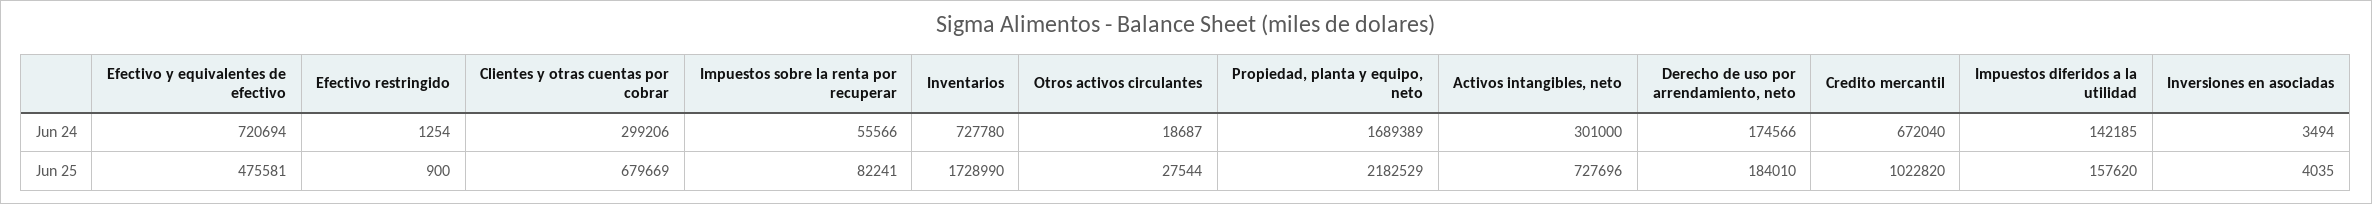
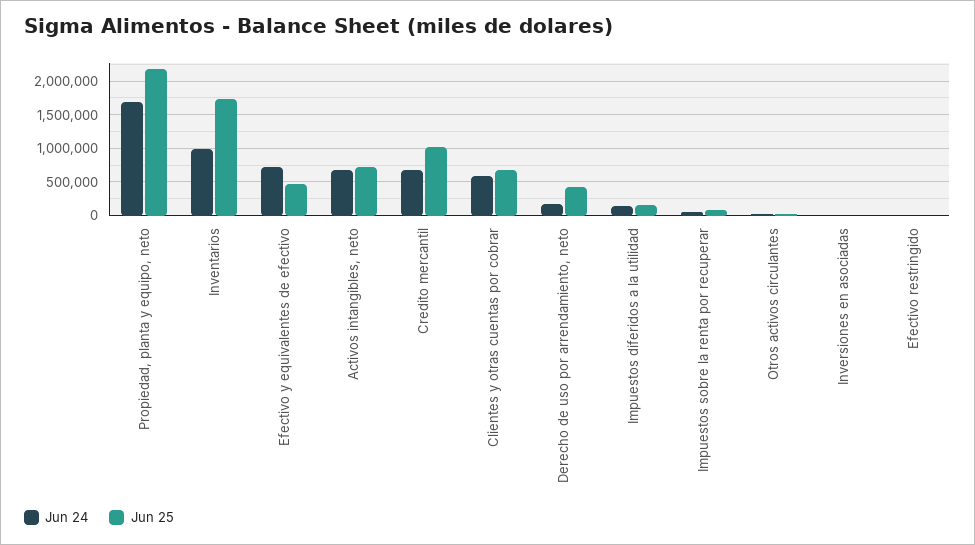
  {
    "Jun 24": {
      "Efectivo y equivalentes de efectivo": 720694,
      "Efectivo restringido": 1254,
-     "Clientes y otras cuentas por cobrar": 299206,
+     "Clientes y otras cuentas por cobrar": 600000,
      "Impuestos sobre la renta por recuperar": 55566,
-     "Inventarios": 727780,
+     "Inventarios": 1000000,
      "Otros activos circulantes": 18687,
      "Propiedad, planta y equipo, neto": 1689389,
-     "Activos intangibles, neto": 301000,
+     "Activos intangibles, neto": 700000,
      "Derecho de uso por arrendamiento, neto": 174566,
      "Credito mercantil": 672040,
      "Impuestos diferidos a la utilidad": 142185,
      "Inversiones en asociadas": 3494
    },
    "Jun 25": {
      "Efectivo y equivalentes de efectivo": 475581,
      "Efectivo restringido": 900,
      "Clientes y otras cuentas por cobrar": 679669,
      "Impuestos sobre la renta por recuperar": 82241,
      "Inventarios": 1728990,
      "Otros activos circulantes": 27544,
      "Propiedad, planta y equipo, neto": 2182529,
      "Activos intangibles, neto": 727696,
-     "Derecho de uso por arrendamiento, neto": 184010,
+     "Derecho de uso por arrendamiento, neto": 400000,
      "Credito mercantil": 1022820,
      "Impuestos diferidos a la utilidad": 157620,
      "Inversiones en asociadas": 4035
    }
  }

